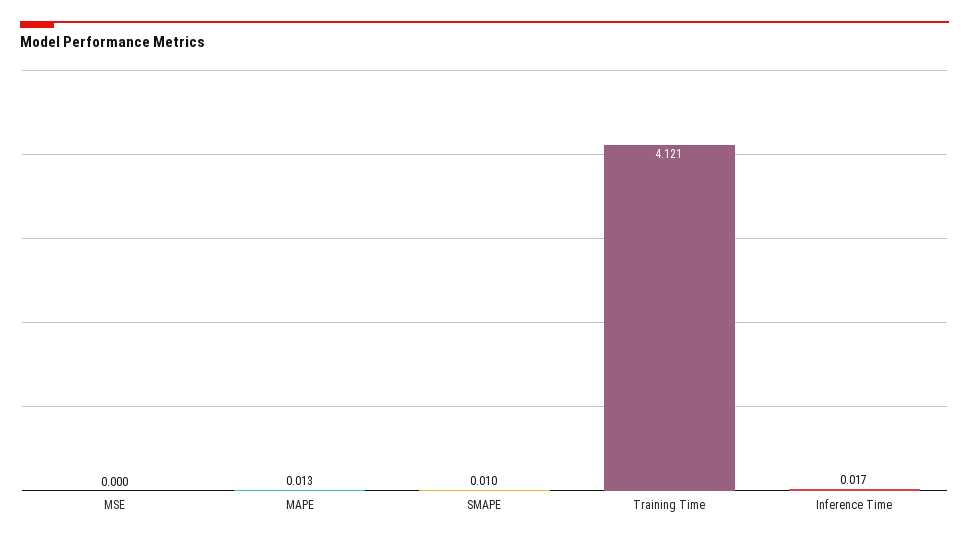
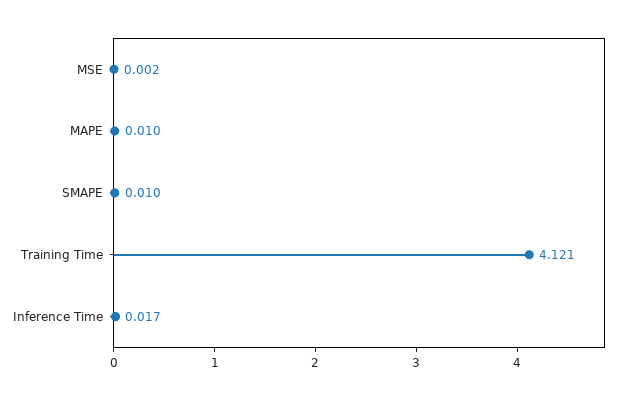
  {
-   "MSE": 0,
+   "MSE": 0.002,
-   "MAPE": 0.013,
+   "MAPE": 0.01,
    "SMAPE": 0.01,
    "Training Time": 4.121,
    "Inference Time": 0.017
  }

